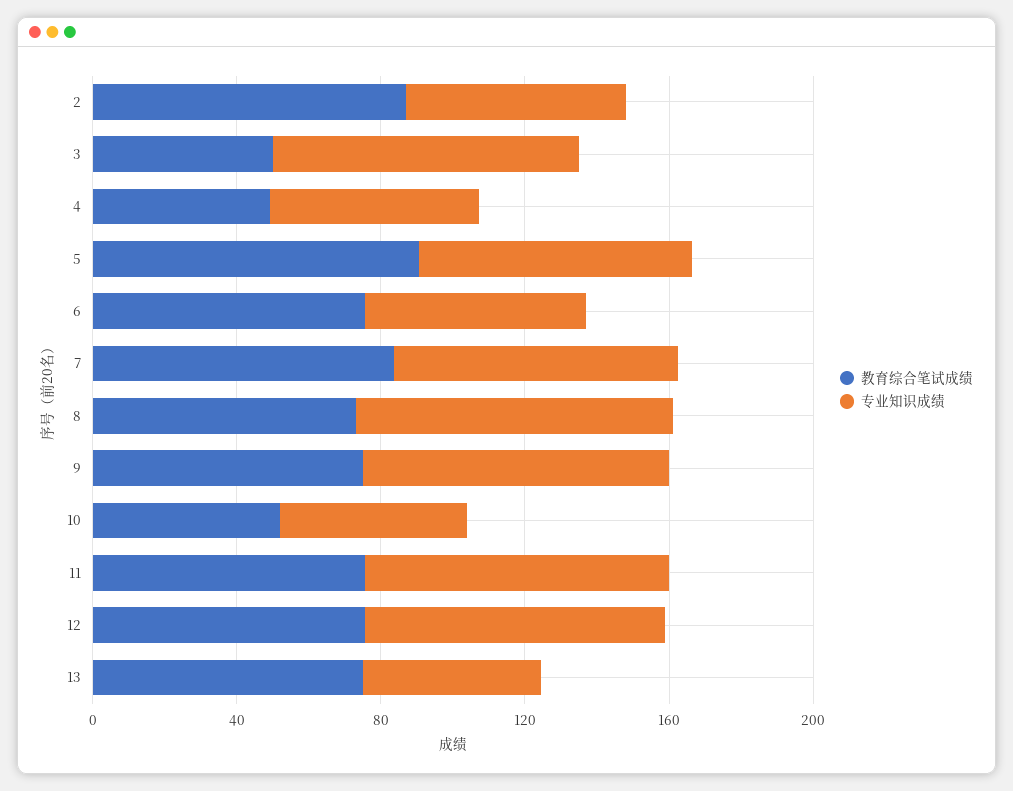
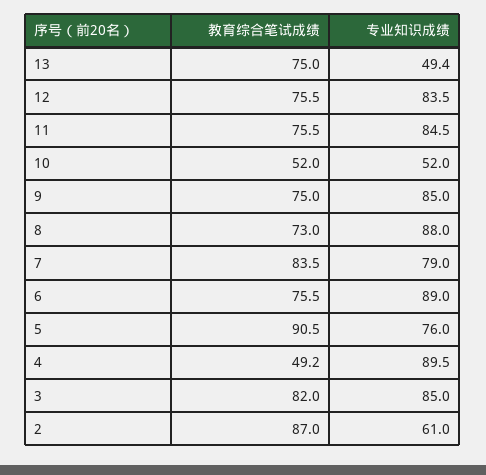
  {
    "教育综合笔试成绩": {
      "2": 87,
-     "3": 50,
+     "3": 82,
      "4": 49.2,
      "5": 90.5,
      "6": 75.5,
      "7": 83.5,
      "8": 73,
      "9": 75,
      "10": 52,
      "11": 75.5,
      "12": 75.5,
      "13": 75
    },
    "专业知识成绩": {
      "2": 61,
      "3": 85,
-     "4": 60,
+     "4": 89.5,
      "5": 76,
-     "6": 60,
+     "6": 89,
      "7": 79,
      "8": 88,
      "9": 85,
      "10": 52,
      "11": 84.5,
      "12": 83.5,
      "13": 49.4
    }
  }

